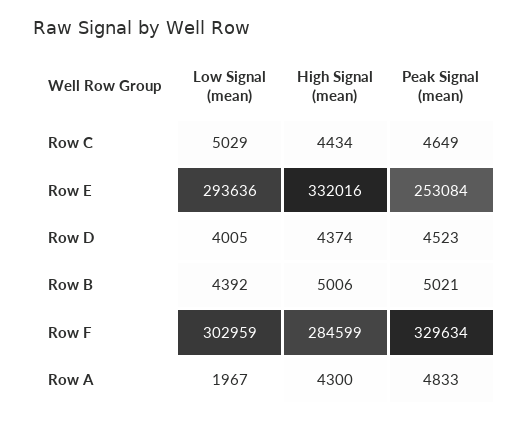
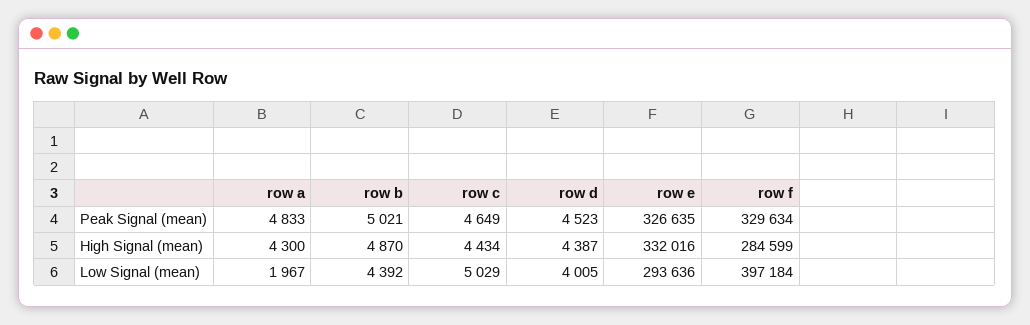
  {
    "Low Signal (mean)": {
      "Row C": 5029,
      "Row E": 293636,
      "Row D": 4005,
      "Row B": 4392,
-     "Row F": 302959,
+     "Row F": 397184,
      "Row A": 1967
    },
    "High Signal (mean)": {
      "Row C": 4434,
      "Row E": 332016,
-     "Row D": 4374,
+     "Row D": 4387,
-     "Row B": 5006,
+     "Row B": 4870,
      "Row F": 284599,
      "Row A": 4300
    },
    "Peak Signal (mean)": {
      "Row C": 4649,
-     "Row E": 253084,
+     "Row E": 326635,
      "Row D": 4523,
      "Row B": 5021,
      "Row F": 329634,
      "Row A": 4833
    }
  }

